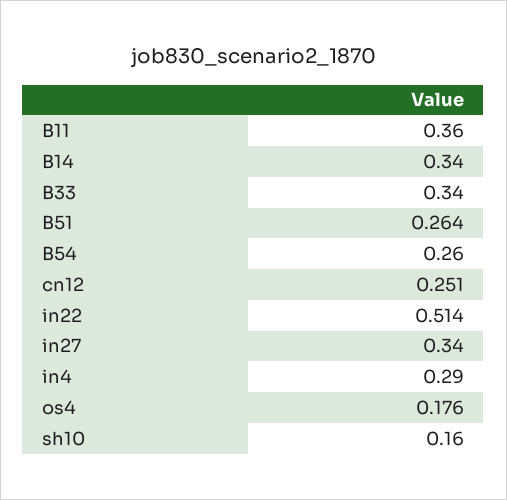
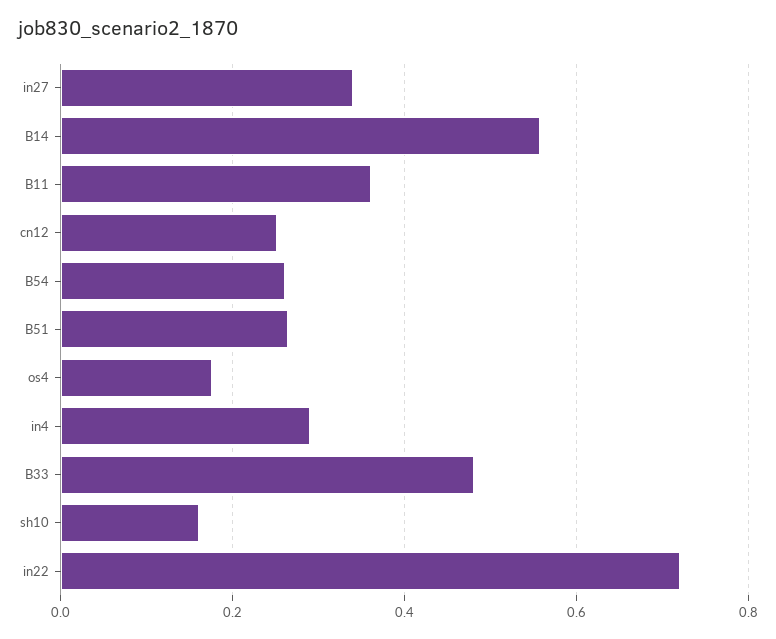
  {
    "B11": 0.36,
-   "B14": 0.34,
+   "B14": 0.56,
-   "B33": 0.34,
+   "B33": 0.48,
    "B51": 0.264,
    "B54": 0.26,
    "cn12": 0.251,
-   "in22": 0.514,
+   "in22": 0.72,
    "in27": 0.34,
    "in4": 0.29,
    "os4": 0.176,
    "sh10": 0.16
  }

